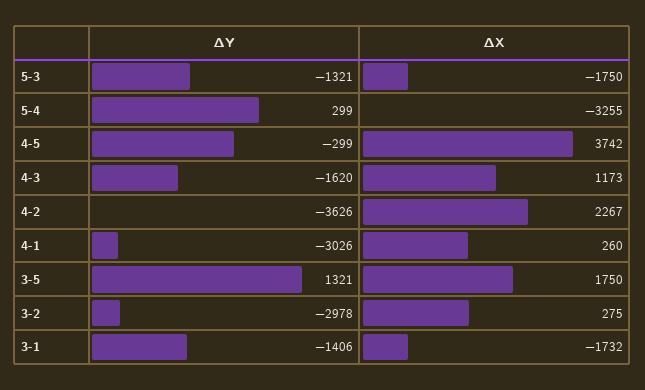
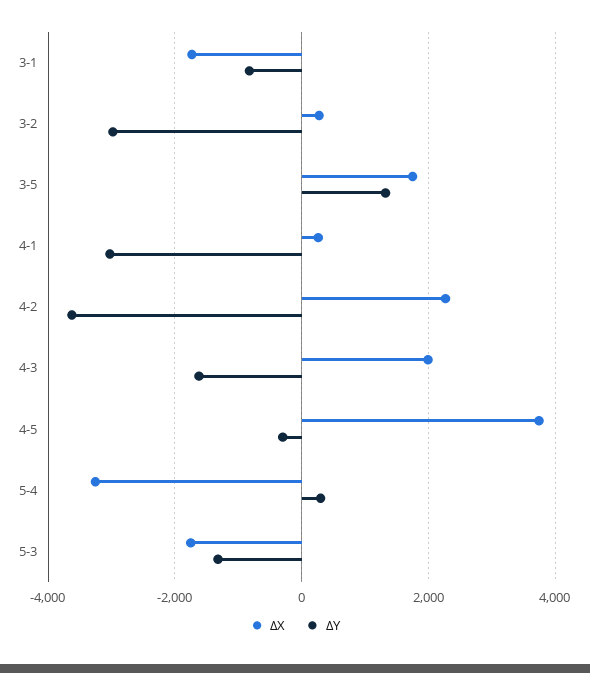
  {
    "∆Y": {
      "5-3": -1321,
      "5-4": 299,
      "4-5": -299,
      "4-3": -1620,
      "4-2": -3626,
      "4-1": -3026,
      "3-5": 1321,
      "3-2": -2978,
-     "3-1": -1406
+     "3-1": -800
    },
    "∆X": {
      "5-3": -1750,
      "5-4": -3255,
      "4-5": 3742,
-     "4-3": 1173,
+     "4-3": 2000,
      "4-2": 2267,
      "4-1": 260,
      "3-5": 1750,
      "3-2": 275,
      "3-1": -1732
    }
  }

